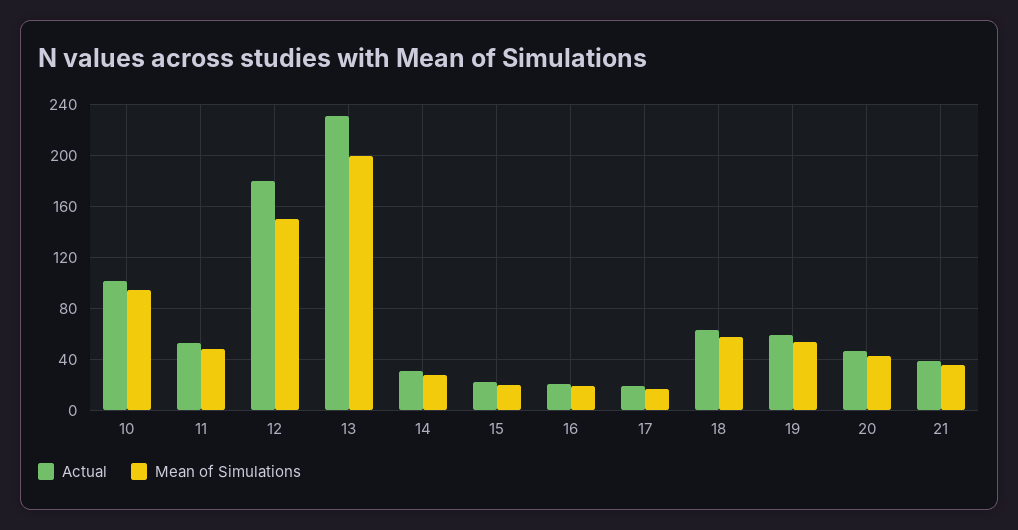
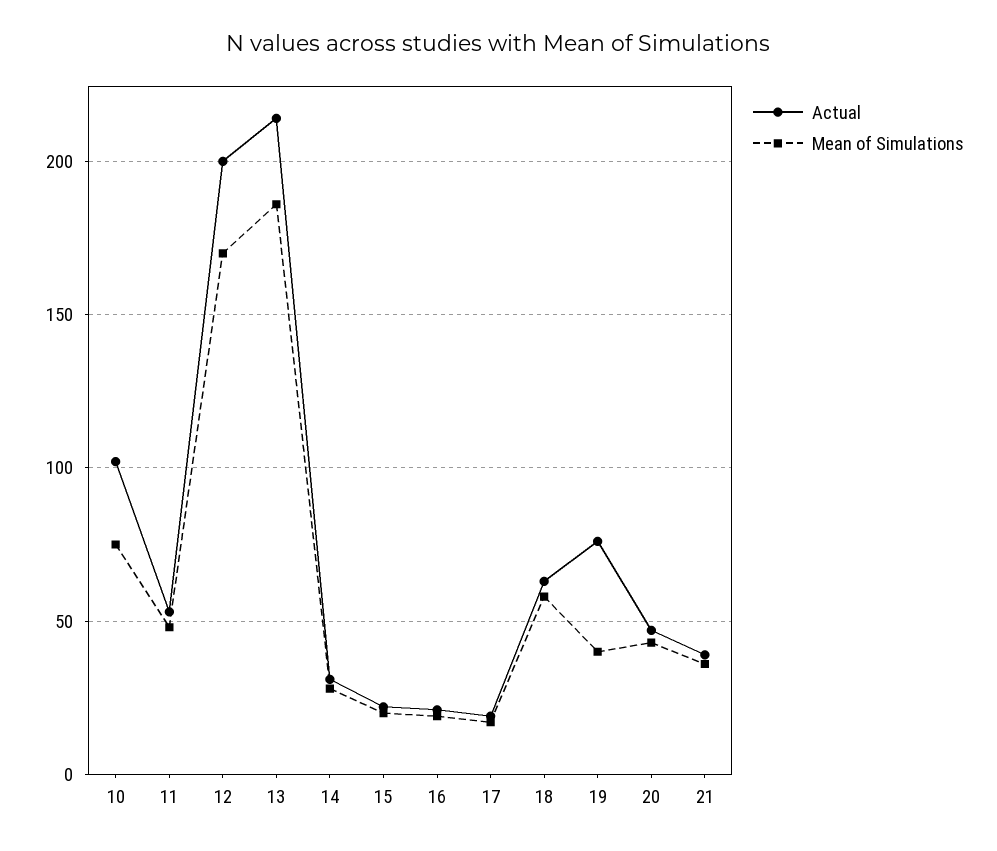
  {
    "Actual": {
      "10": 100,
      "11": 55,
-     "12": 180,
+     "12": 200,
-     "13": 230,
+     "13": 215,
      "14": 30,
      "15": 20,
      "16": 20,
      "17": 20,
      "18": 65,
-     "19": 60,
+     "19": 75,
      "20": 45,
      "21": 40
    },
    "Mean of Simulations": {
-     "10": 95,
+     "10": 75,
      "11": 50,
-     "12": 150,
+     "12": 170,
-     "13": 200,
+     "13": 185,
      "14": 30,
      "15": 20,
      "16": 20,
      "17": 15,
      "18": 60,
-     "19": 55,
+     "19": 40,
      "20": 45,
      "21": 35
    }
  }

